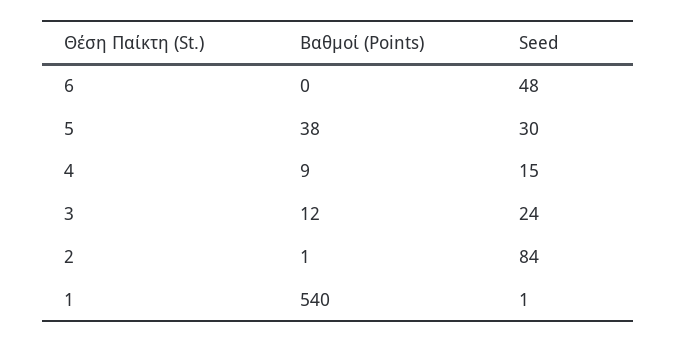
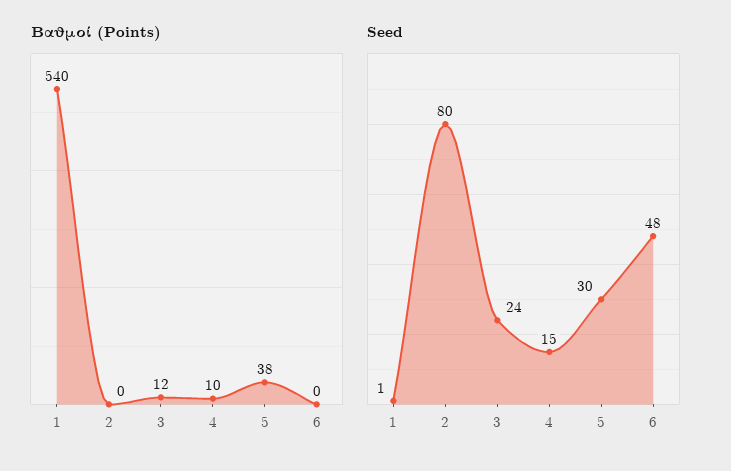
  {
    "Βαθμοί (Points)": {
      "6": 0,
      "5": 38,
-     "4": 9,
+     "4": 10,
      "3": 12,
-     "2": 1,
+     "2": 0,
      "1": 540
    },
    "Seed": {
      "6": 48,
      "5": 30,
      "4": 15,
      "3": 24,
-     "2": 84,
+     "2": 80,
      "1": 1
    }
  }

